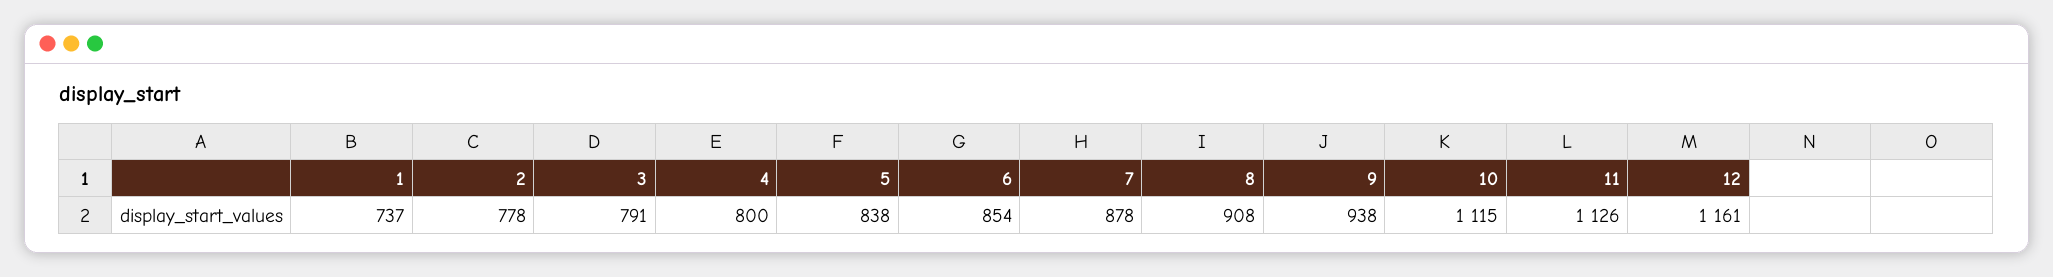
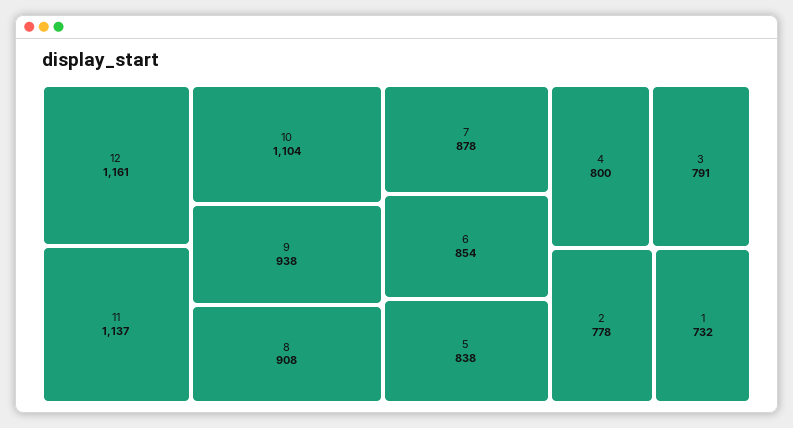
  {
-   "1": 737,
+   "1": 732,
    "2": 778,
    "3": 791,
    "4": 800,
    "5": 838,
    "6": 854,
    "7": 878,
    "8": 908,
    "9": 938,
-   "10": 1115,
+   "10": 1104,
-   "11": 1126,
+   "11": 1137,
    "12": 1161
  }

